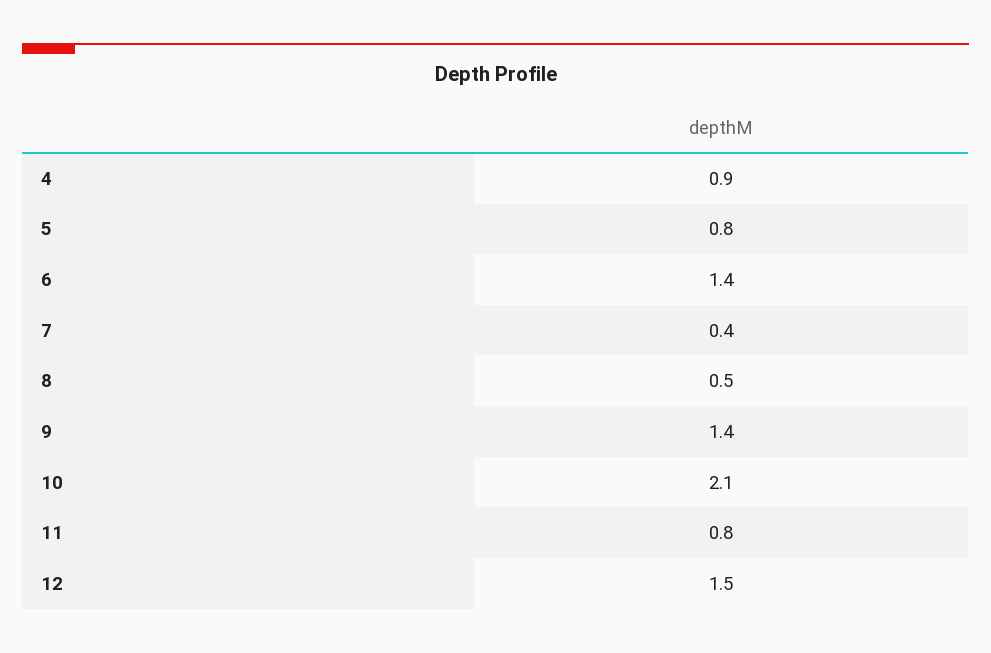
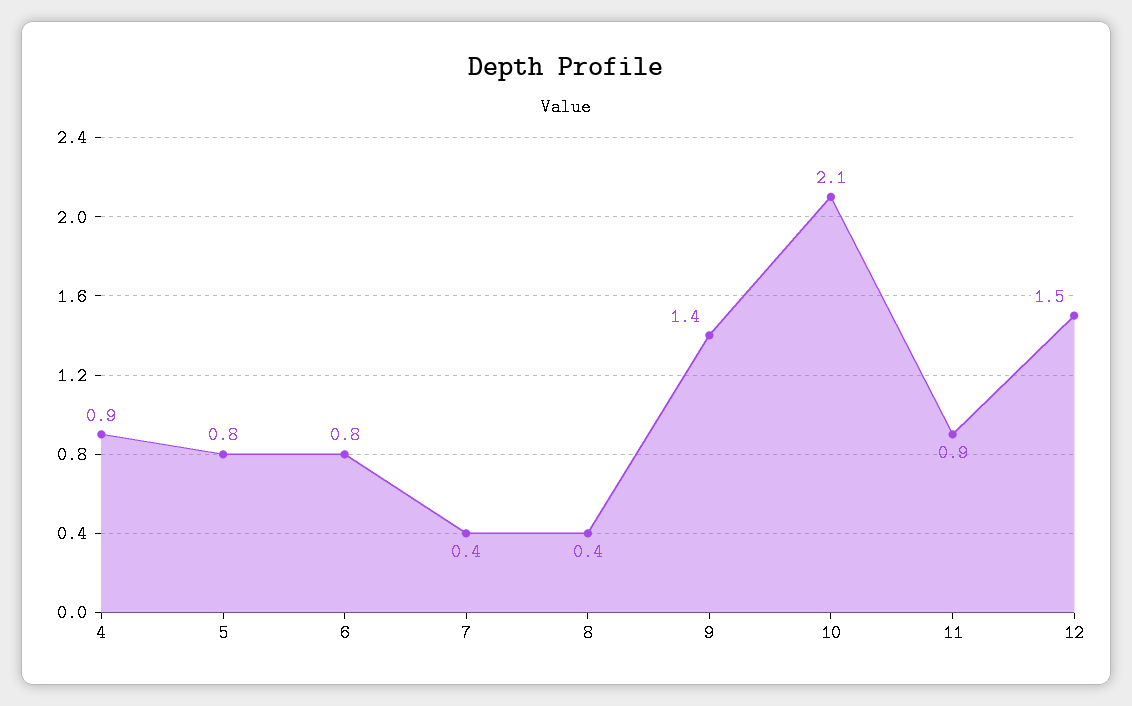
  {
    "4": 0.9,
    "5": 0.8,
-   "6": 1.4,
+   "6": 0.8,
    "7": 0.4,
-   "8": 0.5,
+   "8": 0.4,
    "9": 1.4,
    "10": 2.1,
-   "11": 0.8,
+   "11": 0.9,
    "12": 1.5
  }

